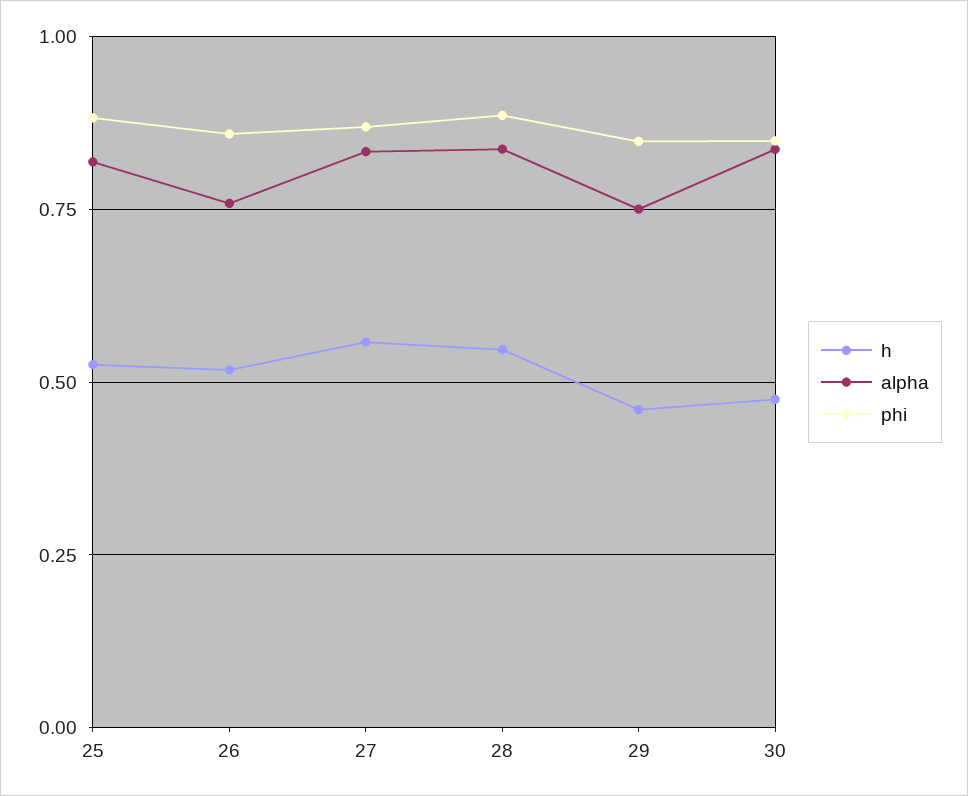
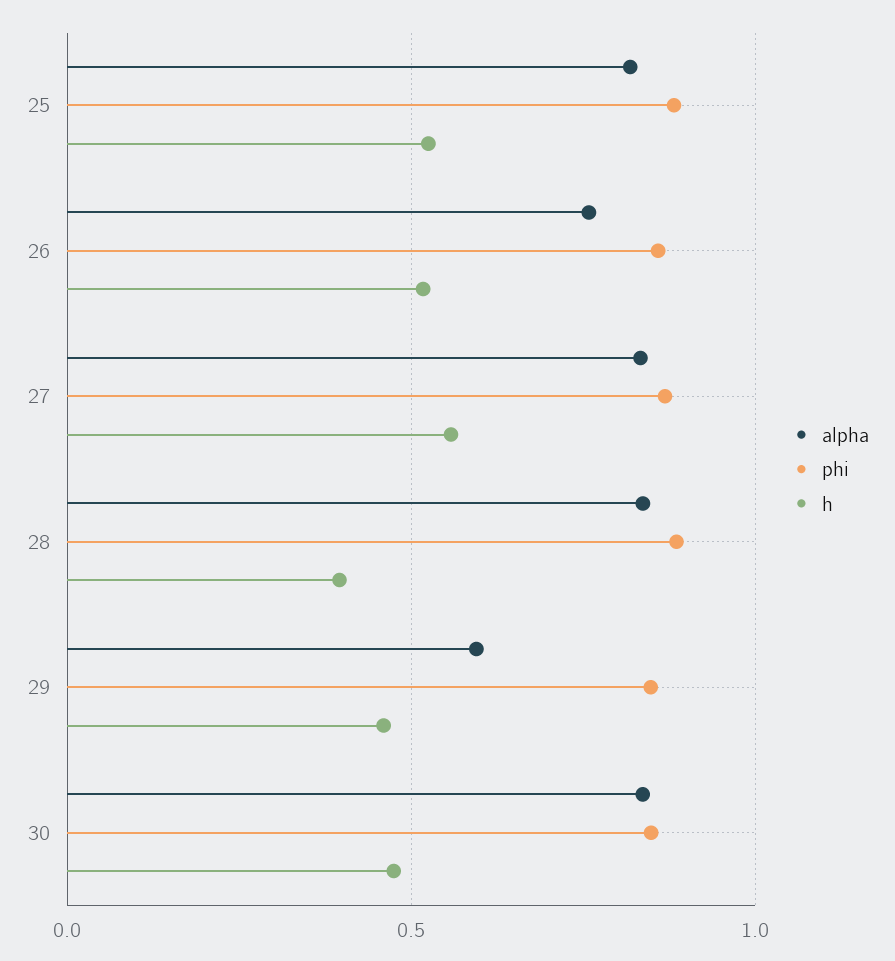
  {
    "h": {
      "25": 0.525,
      "26": 0.525,
      "27": 0.55,
-     "28": 0.55,
+     "28": 0.4,
      "29": 0.45,
      "30": 0.475
    },
    "alpha": {
      "25": 0.825,
      "26": 0.75,
      "27": 0.825,
      "28": 0.825,
-     "29": 0.75,
+     "29": 0.6,
      "30": 0.825
    },
    "phi": {
      "25": 0.875,
      "26": 0.85,
      "27": 0.875,
      "28": 0.875,
      "29": 0.85,
      "30": 0.85
    }
  }

